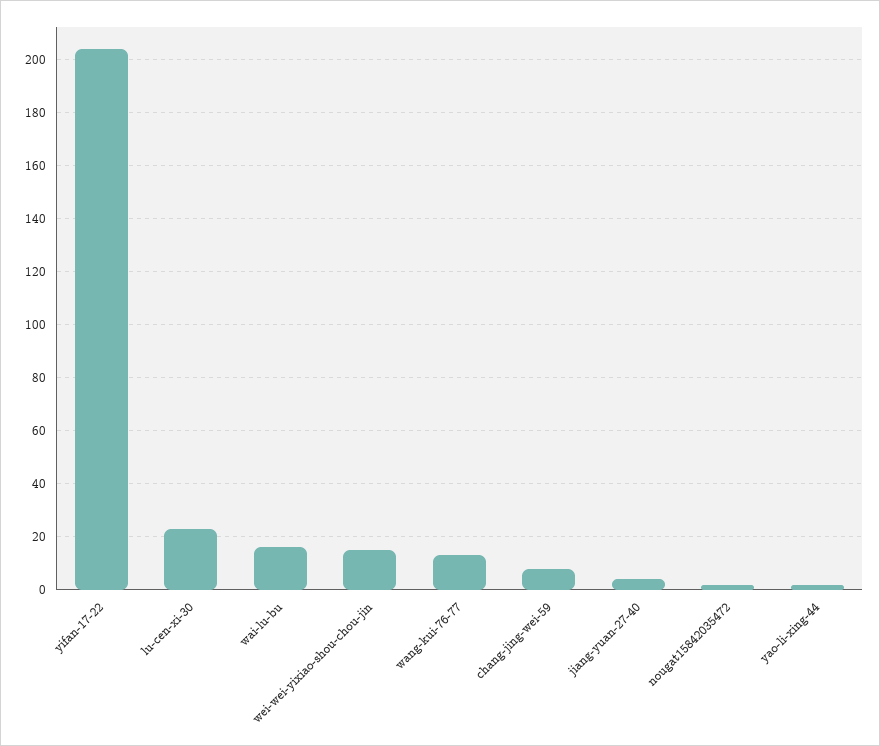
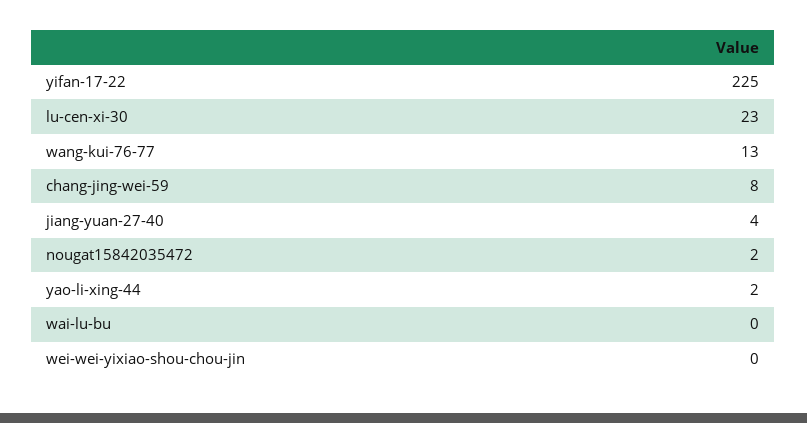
  {
-   "yifan-17-22": 205,
+   "yifan-17-22": 225,
    "lu-cen-xi-30": 23,
-   "wai-lu-bu": 15,
+   "wai-lu-bu": 0,
-   "wei-wei-yixiao-shou-chou-jin": 15,
+   "wei-wei-yixiao-shou-chou-jin": 0,
    "wang-kui-76-77": 13,
    "chang-jing-wei-59": 8,
    "jiang-yuan-27-40": 4,
    "nougat15842035472": 2,
    "yao-li-xing-44": 2
  }

